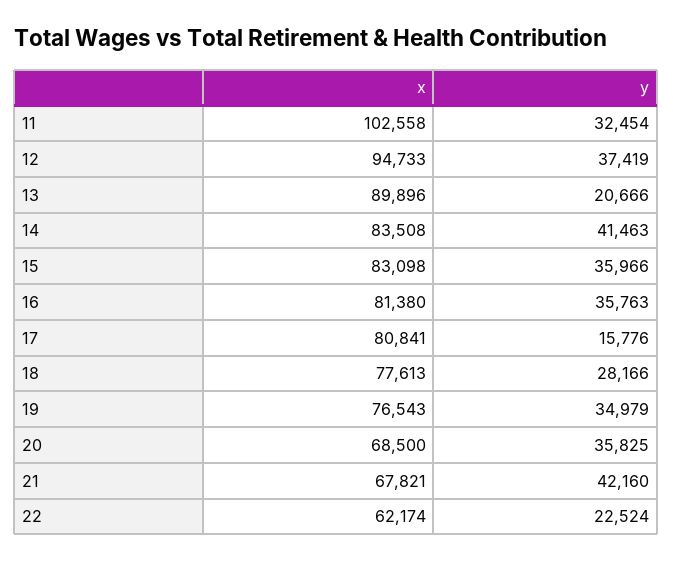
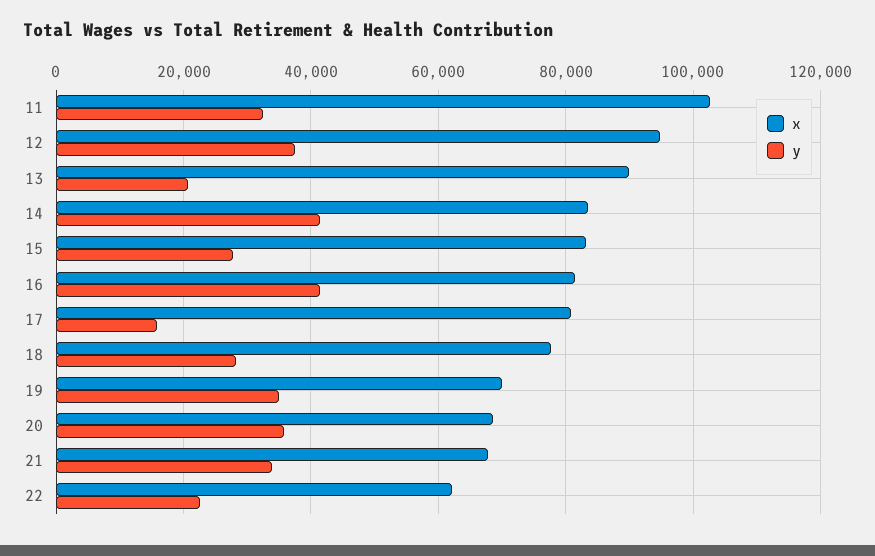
  {
    "x": {
      "11": 102558,
      "12": 94733,
      "13": 89896,
      "14": 83508,
      "15": 83098,
      "16": 81380,
      "17": 80841,
      "18": 77613,
-     "19": 76543,
+     "19": 70000,
      "20": 68500,
      "21": 67821,
      "22": 62174
    },
    "y": {
      "11": 32454,
      "12": 37419,
      "13": 20666,
      "14": 41463,
-     "15": 35966,
+     "15": 28000,
-     "16": 35763,
+     "16": 42000,
      "17": 15776,
      "18": 28166,
      "19": 34979,
      "20": 35825,
-     "21": 42160,
+     "21": 34000,
      "22": 22524
    }
  }

